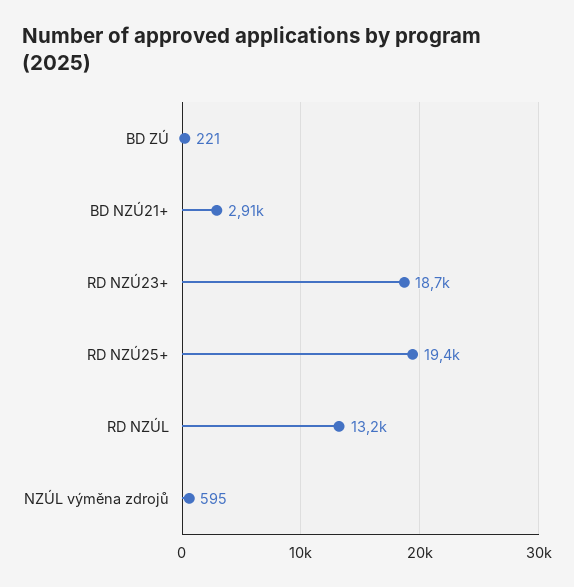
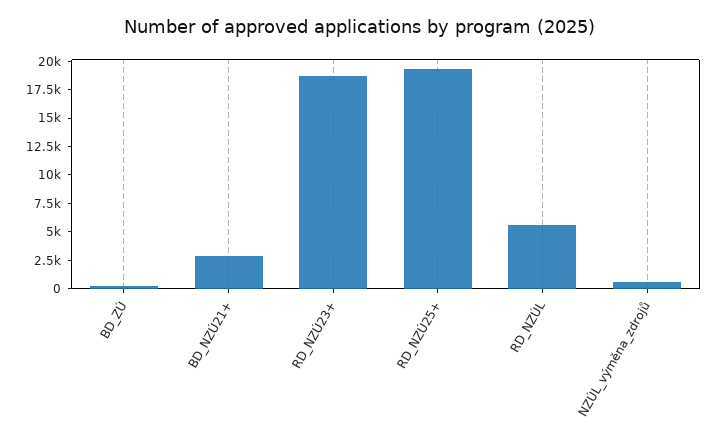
  {
    "BD ZÚ": 221,
    "BD NZÚ21+": 2910,
    "RD NZÚ23+": 18700,
    "RD NZÚ25+": 19400,
-   "RD NZÚL": 13200,
+   "RD NZÚL": 5000,
    "NZÚL výměna zdrojů": 595
  }

